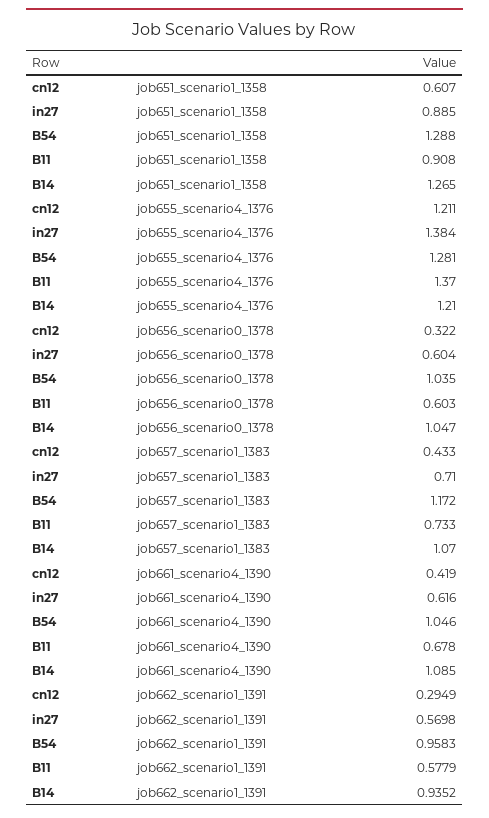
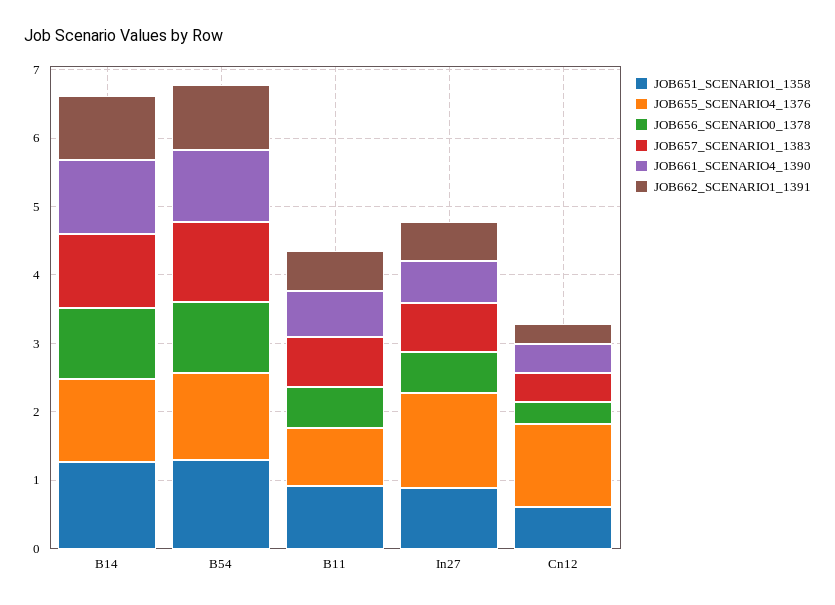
  {
    "job651_scenario1_1358": {
      "cn12": 0.607,
      "in27": 0.885,
      "B54": 1.288,
      "B11": 0.908,
      "B14": 1.265
    },
    "job655_scenario4_1376": {
      "cn12": 1.211,
      "in27": 1.384,
      "B54": 1.281,
-     "B11": 1.37,
+     "B11": 0.8,
      "B14": 1.21
    },
    "job656_scenario0_1378": {
      "cn12": 0.322,
      "in27": 0.604,
      "B54": 1.035,
      "B11": 0.603,
      "B14": 1.047
    },
    "job657_scenario1_1383": {
      "cn12": 0.433,
      "in27": 0.71,
      "B54": 1.172,
      "B11": 0.733,
      "B14": 1.07
    },
    "job661_scenario4_1390": {
      "cn12": 0.419,
      "in27": 0.616,
      "B54": 1.046,
      "B11": 0.678,
      "B14": 1.085
    },
    "job662_scenario1_1391": {
      "cn12": 0.2949,
      "in27": 0.5698,
      "B54": 0.9583,
      "B11": 0.5779,
      "B14": 0.9352
    }
  }

